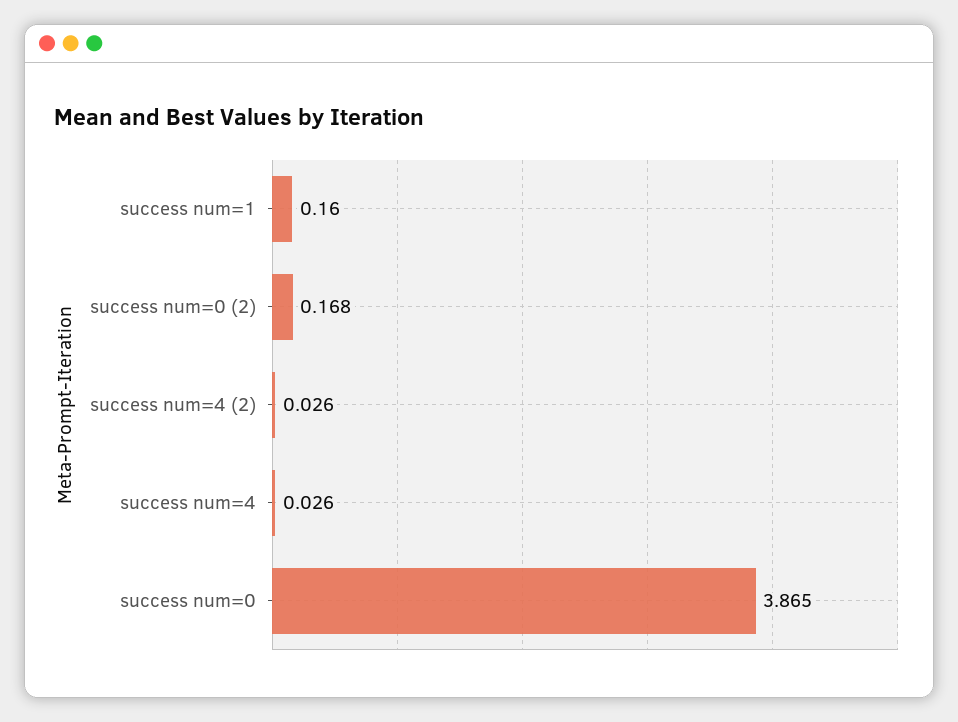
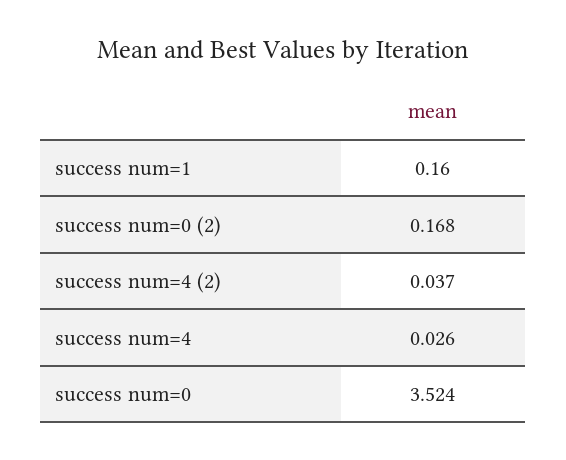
  {
    "success num=1": 0.16,
    "success num=0 (2)": 0.168,
-   "success num=4 (2)": 0.026,
+   "success num=4 (2)": 0.037,
    "success num=4": 0.026,
-   "success num=0": 3.865
+   "success num=0": 3.524
  }

